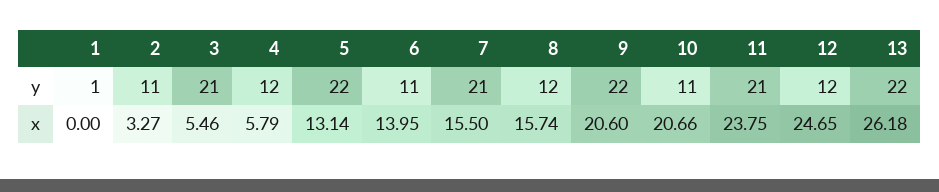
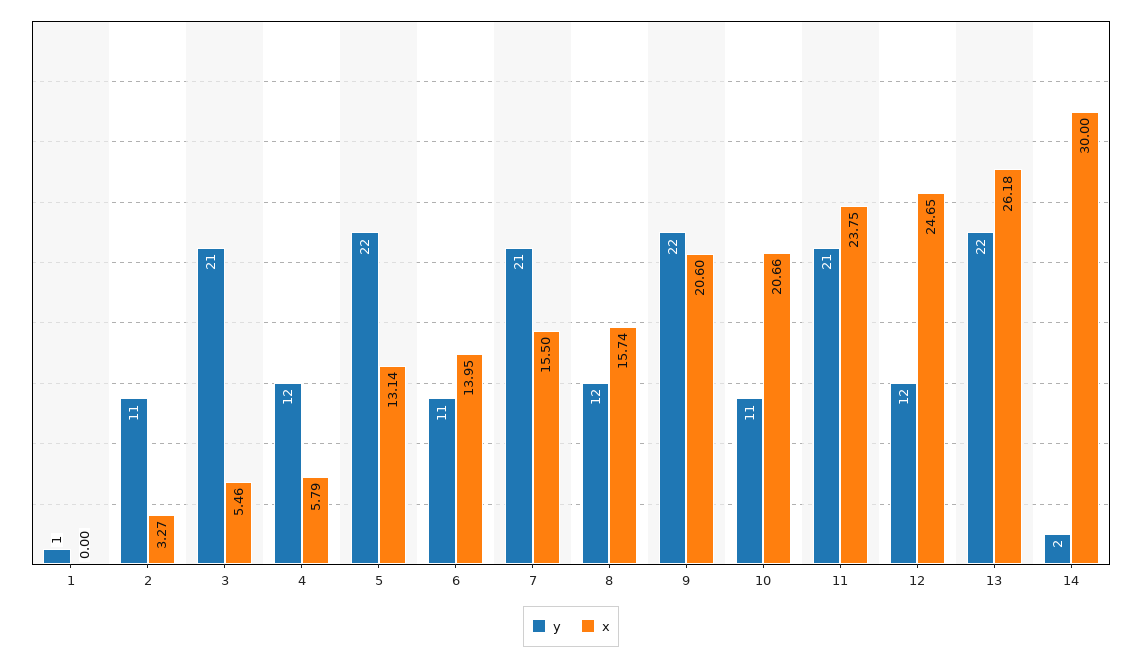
  {
    "y": {
      "1": 1,
      "2": 11,
      "3": 21,
      "4": 12,
      "5": 22,
      "6": 11,
      "7": 21,
      "8": 12,
      "9": 22,
      "10": 11,
      "11": 21,
      "12": 12,
-     "13": 22
+     "13": 22,
+     "14": 2
    },
    "x": {
      "1": 0,
      "2": 3.27,
      "3": 5.46,
      "4": 5.79,
      "5": 13.14,
      "6": 13.95,
      "7": 15.5,
      "8": 15.74,
      "9": 20.6,
      "10": 20.66,
      "11": 23.75,
      "12": 24.65,
-     "13": 26.18
+     "13": 26.18,
+     "14": 30
    }
  }

